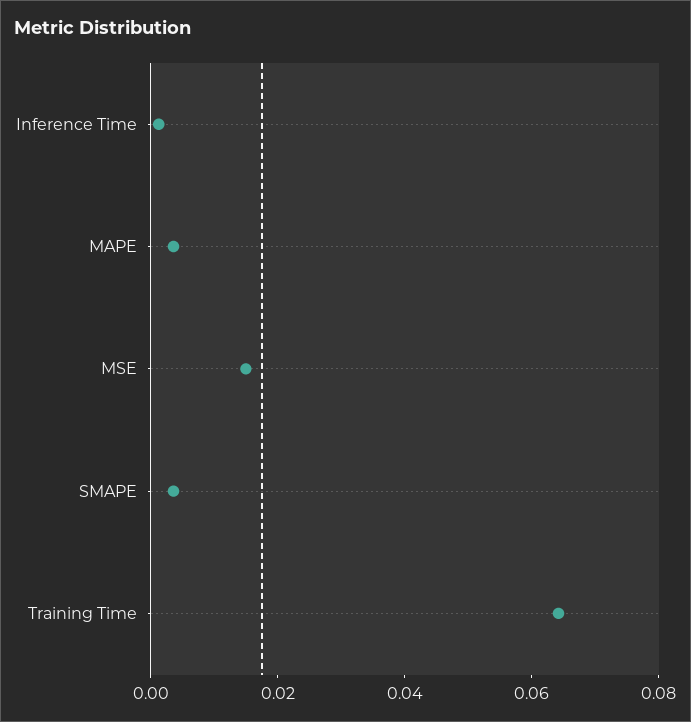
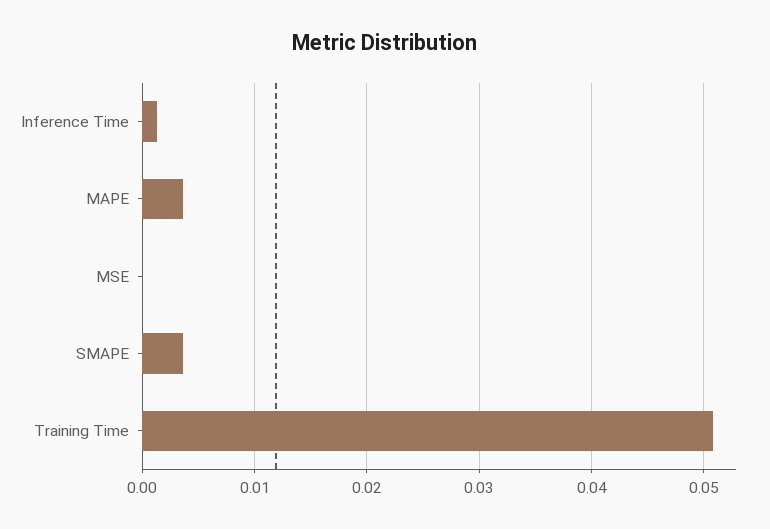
  {
    "Inference Time": 0.001,
    "MAPE": 0.004,
-   "MSE": 0.015,
+   "MSE": 0,
    "SMAPE": 0.004,
-   "Training Time": 0.065
+   "Training Time": 0.051
  }

